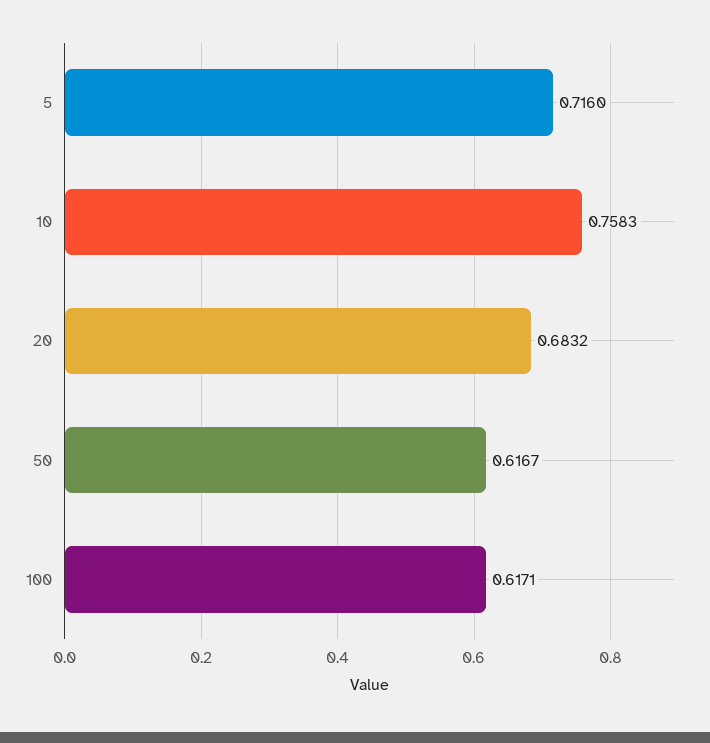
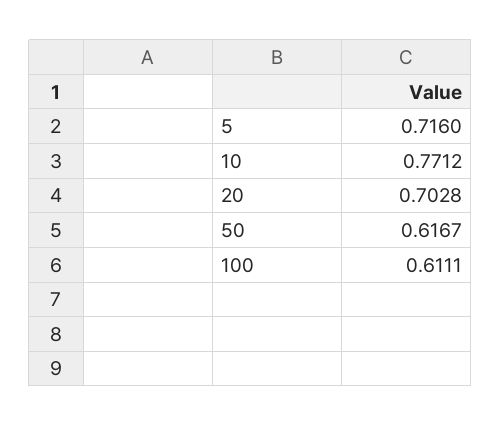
  {
    "5": 0.716,
-   "10": 0.7583,
+   "10": 0.7712,
-   "20": 0.6832,
+   "20": 0.7028,
    "50": 0.6167,
-   "100": 0.6171
+   "100": 0.6111
  }

